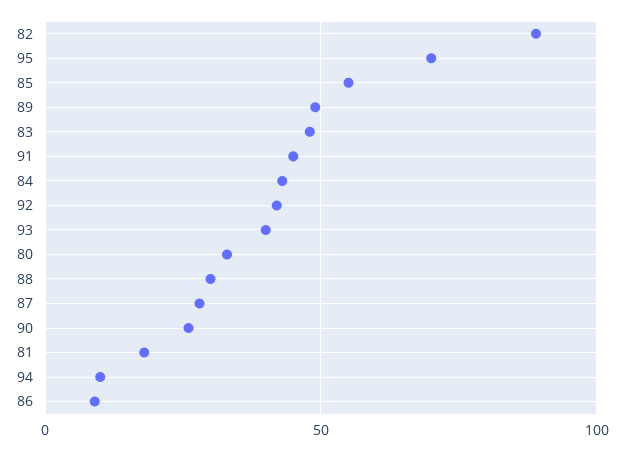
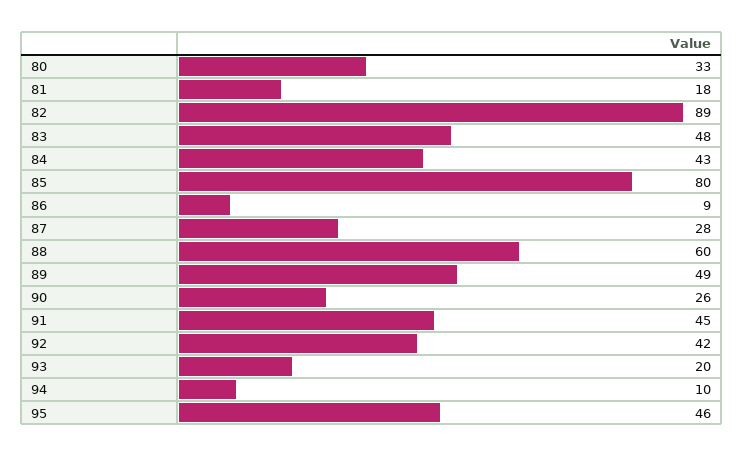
  {
    "82": 89,
-   "95": 70,
+   "95": 46,
-   "85": 55,
+   "85": 80,
    "89": 49,
    "83": 48,
    "91": 45,
    "84": 43,
    "92": 42,
-   "93": 40,
+   "93": 20,
    "80": 33,
-   "88": 30,
+   "88": 60,
    "87": 28,
    "90": 26,
    "81": 18,
    "94": 10,
    "86": 9
  }

